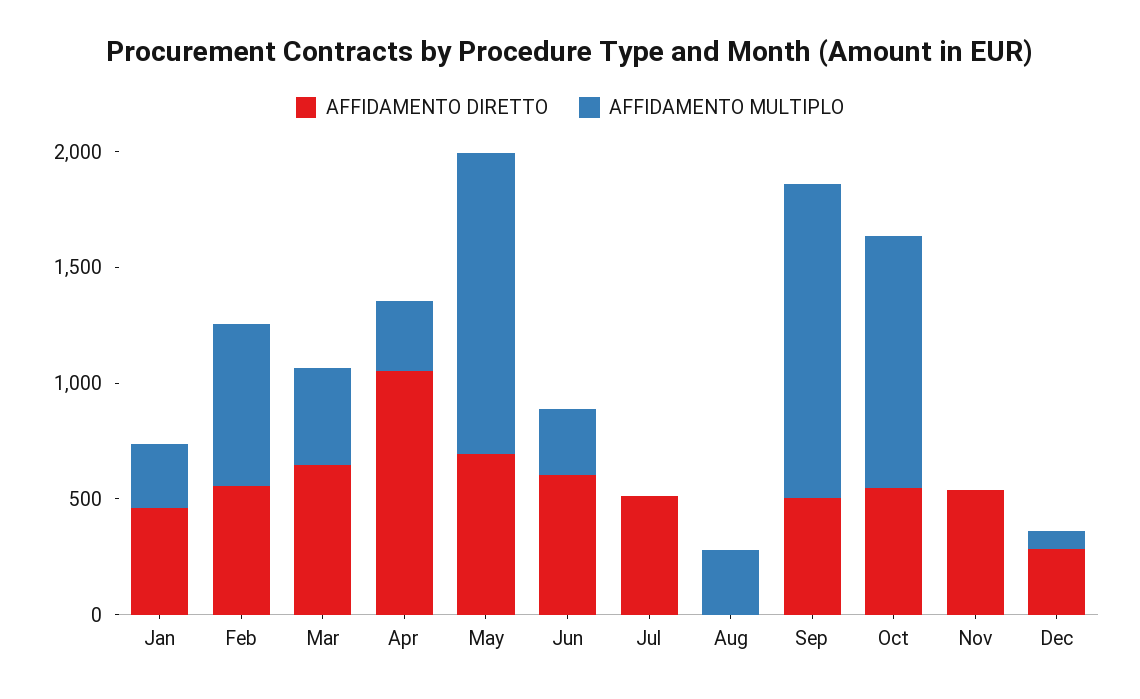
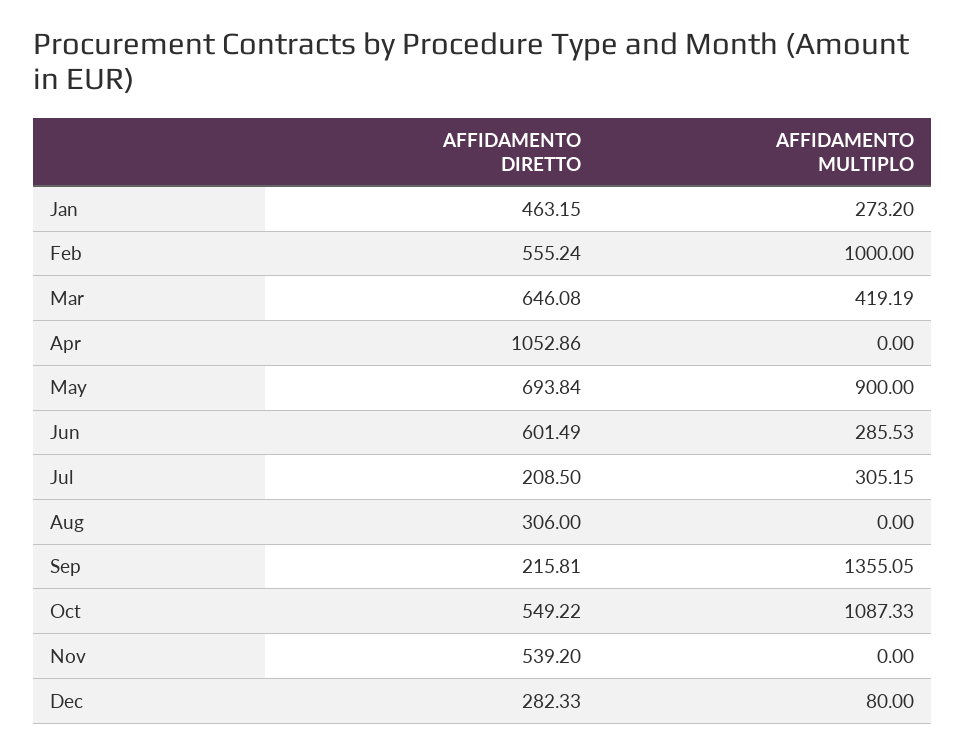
  {
    "AFFIDAMENTO DIRETTO": {
      "Jan": 463.15,
      "Feb": 555.24,
      "Mar": 646.08,
      "Apr": 1052.86,
      "May": 693.84,
      "Jun": 601.49,
-     "Jul": 500,
+     "Jul": 208.5,
-     "Aug": 0,
+     "Aug": 306,
-     "Sep": 500,
+     "Sep": 215.81,
      "Oct": 549.22,
      "Nov": 539.2,
      "Dec": 282.33
    },
    "AFFIDAMENTO MULTIPLO": {
      "Jan": 273.2,
-     "Feb": 700,
+     "Feb": 1000,
      "Mar": 419.19,
-     "Apr": 300,
+     "Apr": 0,
-     "May": 1300,
+     "May": 900,
      "Jun": 285.53,
-     "Jul": 0,
+     "Jul": 305.15,
-     "Aug": 300,
+     "Aug": 0,
      "Sep": 1355.05,
      "Oct": 1087.33,
      "Nov": 0,
      "Dec": 80
    }
  }

